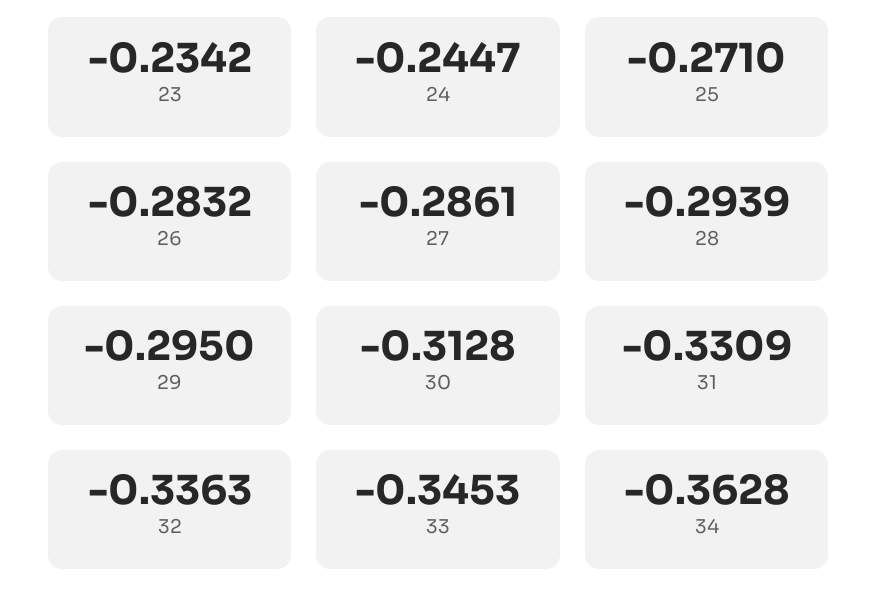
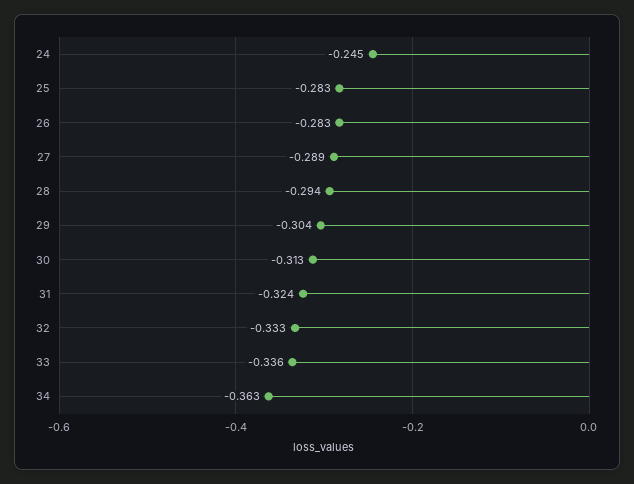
  {
-   "23": -0.2342,
    "24": -0.2447,
-   "25": -0.271,
+   "25": -0.283,
    "26": -0.2832,
-   "27": -0.2861,
+   "27": -0.289,
    "28": -0.2939,
-   "29": -0.295,
+   "29": -0.304,
    "30": -0.3128,
-   "31": -0.3309,
+   "31": -0.324,
-   "32": -0.3363,
+   "32": -0.333,
-   "33": -0.3453,
+   "33": -0.336,
    "34": -0.3628
  }

